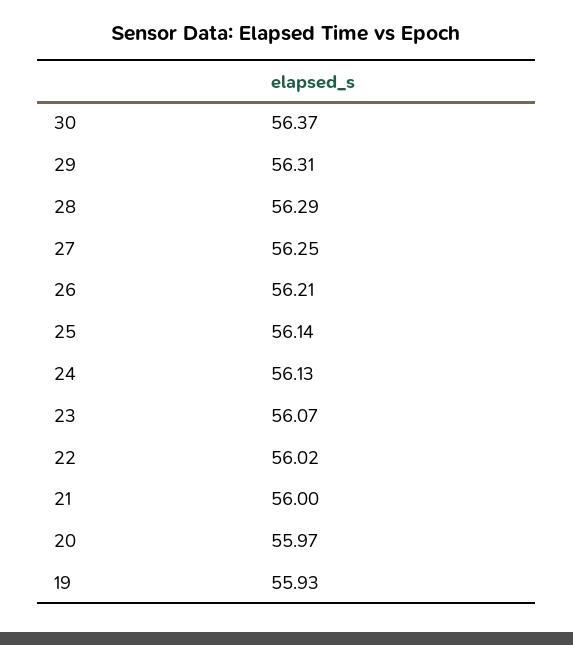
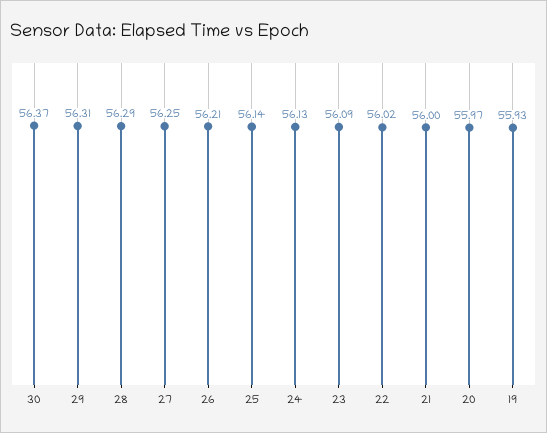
  {
    "30": 56.37,
    "29": 56.31,
    "28": 56.29,
    "27": 56.25,
    "26": 56.21,
    "25": 56.14,
    "24": 56.13,
-   "23": 56.07,
+   "23": 56.09,
    "22": 56.02,
    "21": 56,
    "20": 55.97,
    "19": 55.93
  }

